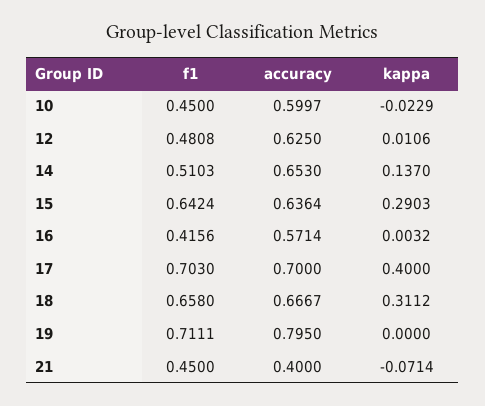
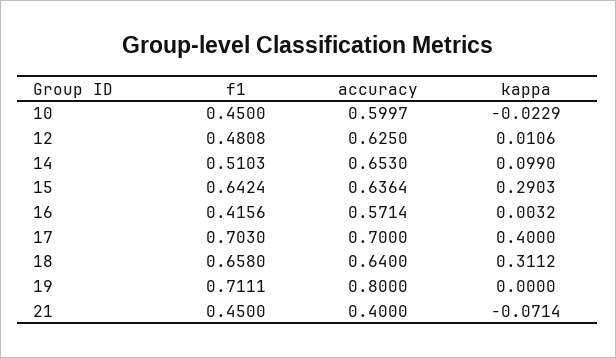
  {
    "f1": {
      "10": 0.45,
      "12": 0.4808,
      "14": 0.5103,
      "15": 0.6424,
      "16": 0.4156,
      "17": 0.703,
      "18": 0.658,
      "19": 0.7111,
      "21": 0.45
    },
    "accuracy": {
      "10": 0.5997,
      "12": 0.625,
      "14": 0.653,
      "15": 0.6364,
      "16": 0.5714,
      "17": 0.7,
-     "18": 0.6667,
+     "18": 0.64,
-     "19": 0.795,
+     "19": 0.8,
      "21": 0.4
    },
    "kappa": {
      "10": -0.0229,
      "12": 0.0106,
-     "14": 0.137,
+     "14": 0.099,
      "15": 0.2903,
      "16": 0.0032,
      "17": 0.4,
      "18": 0.3112,
      "19": 0,
      "21": -0.0714
    }
  }

